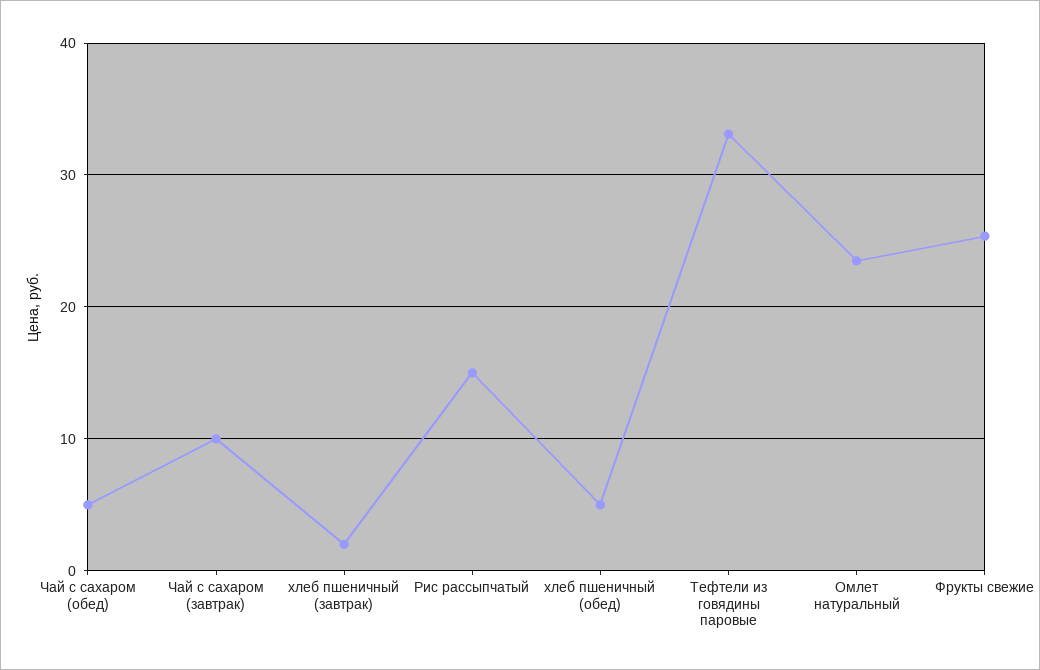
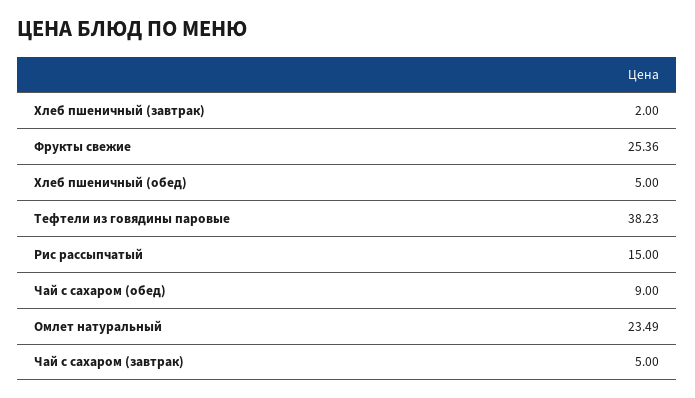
  {
-   "Чай с сахаром (обед)": 5,
+   "Чай с сахаром (обед)": 9,
-   "Чай с сахаром (завтрак)": 10,
+   "Чай с сахаром (завтрак)": 5,
    "хлеб пшеничный (завтрак)": 2,
    "Рис рассыпчатый": 15,
    "хлеб пшеничный (обед)": 5,
-   "Тефтели из говядины паровые": 33,
+   "Тефтели из говядины паровые": 38.23,
    "Омлет натуральный": 23.49,
    "Фрукты свежие": 25.36
  }

